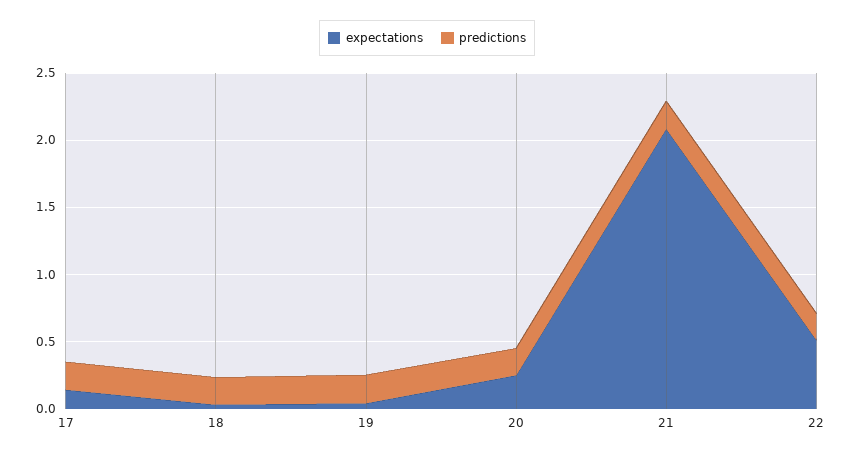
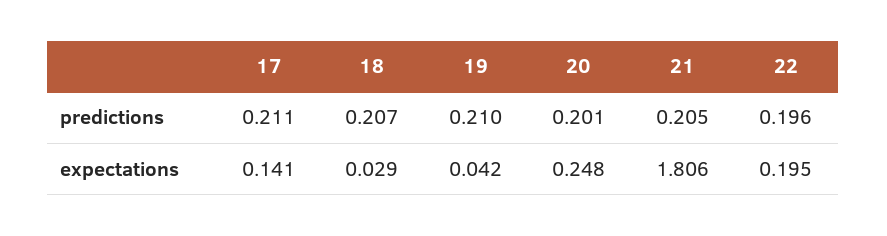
  {
    "expectations": {
      "17": 0.141,
      "18": 0.029,
      "19": 0.042,
      "20": 0.248,
-     "21": 2.1,
+     "21": 1.806,
-     "22": 0.5
+     "22": 0.195
    },
    "predictions": {
      "17": 0.211,
      "18": 0.207,
      "19": 0.21,
      "20": 0.201,
      "21": 0.205,
      "22": 0.196
    }
  }

